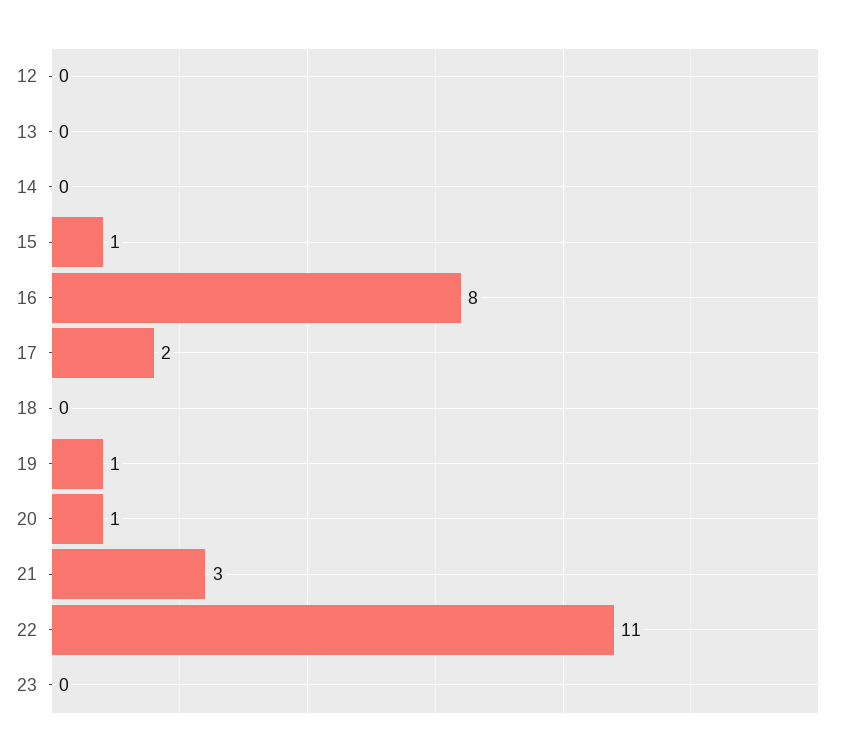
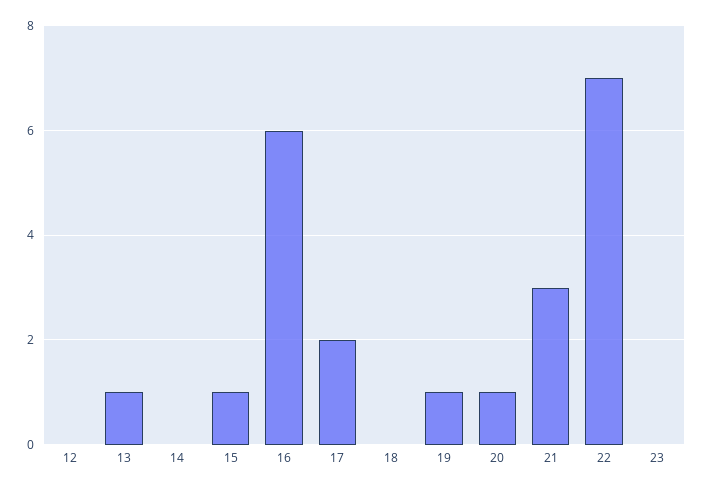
  {
    "12": 0,
-   "13": 0,
+   "13": 1,
    "14": 0,
    "15": 1,
-   "16": 8,
+   "16": 6,
    "17": 2,
    "18": 0,
    "19": 1,
    "20": 1,
    "21": 3,
-   "22": 11,
+   "22": 7,
    "23": 0
  }

